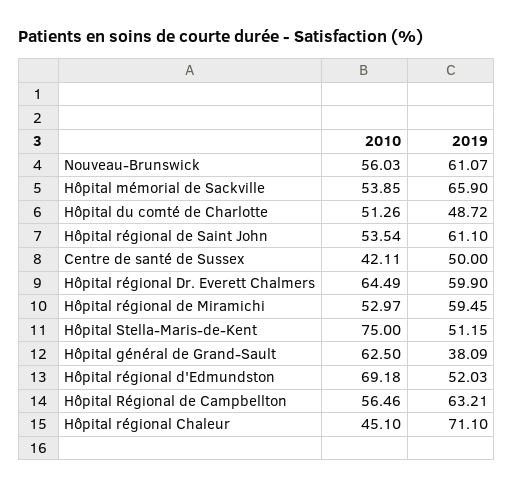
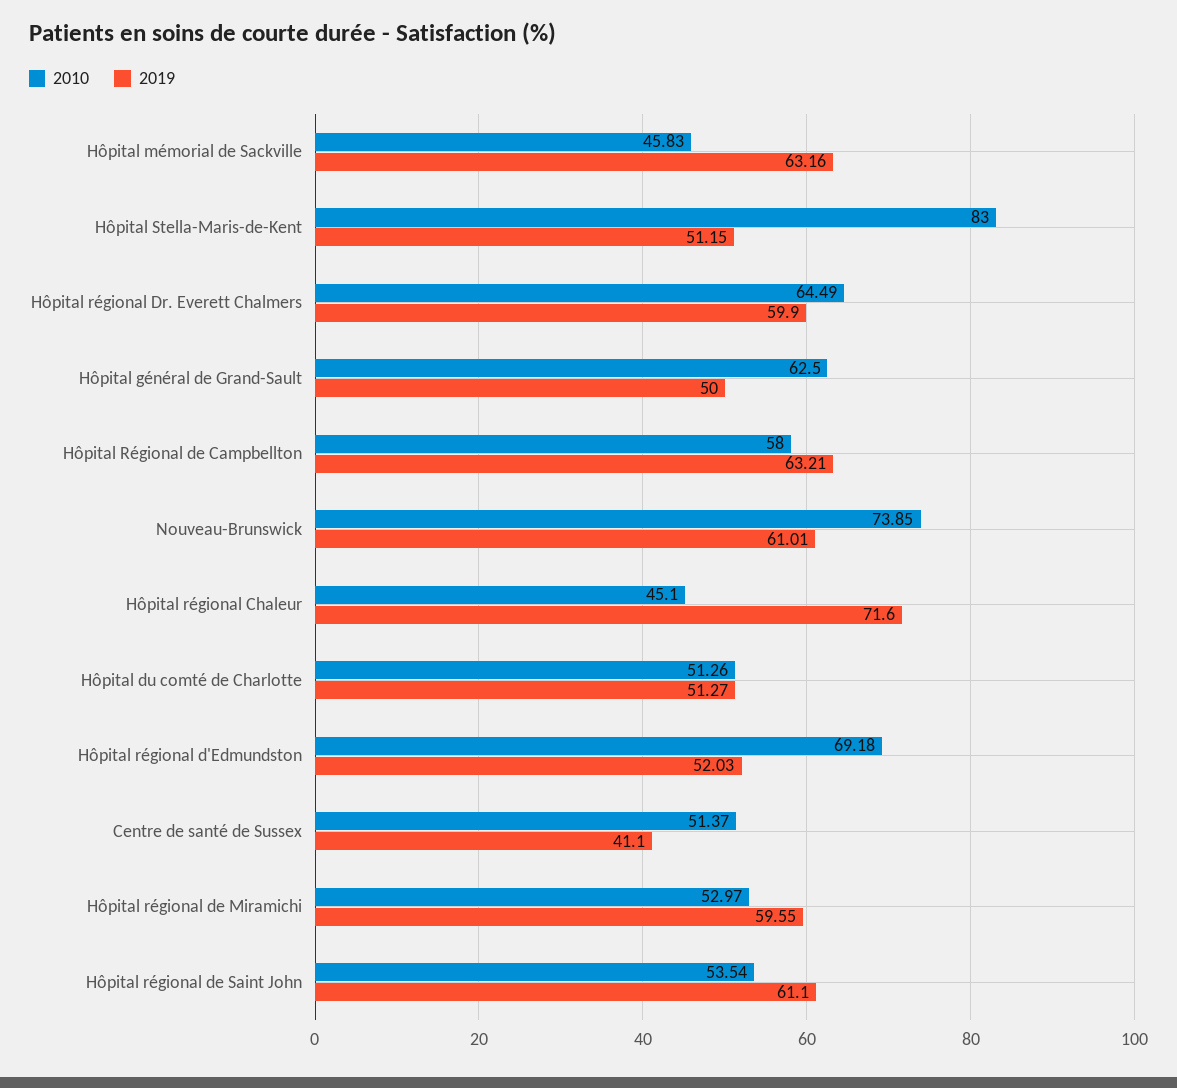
  {
    "2010": {
-     "Nouveau-Brunswick": 56.03,
+     "Nouveau-Brunswick": 73.85,
-     "Hôpital mémorial de Sackville": 53.85,
+     "Hôpital mémorial de Sackville": 45.83,
      "Hôpital du comté de Charlotte": 51.26,
      "Hôpital régional de Saint John": 53.54,
-     "Centre de santé de Sussex": 42.11,
+     "Centre de santé de Sussex": 51.37,
      "Hôpital régional Dr. Everett Chalmers": 64.49,
      "Hôpital régional de Miramichi": 52.97,
-     "Hôpital Stella-Maris-de-Kent": 75,
+     "Hôpital Stella-Maris-de-Kent": 83,
      "Hôpital général de Grand-Sault": 62.5,
      "Hôpital régional d'Edmundston": 69.18,
-     "Hôpital Régional de Campbellton": 56.46,
+     "Hôpital Régional de Campbellton": 58,
      "Hôpital régional Chaleur": 45.1
    },
    "2019": {
-     "Nouveau-Brunswick": 61.07,
+     "Nouveau-Brunswick": 61.01,
-     "Hôpital mémorial de Sackville": 65.9,
+     "Hôpital mémorial de Sackville": 63.16,
-     "Hôpital du comté de Charlotte": 48.72,
+     "Hôpital du comté de Charlotte": 51.27,
      "Hôpital régional de Saint John": 61.1,
-     "Centre de santé de Sussex": 50,
+     "Centre de santé de Sussex": 41.1,
      "Hôpital régional Dr. Everett Chalmers": 59.9,
-     "Hôpital régional de Miramichi": 59.45,
+     "Hôpital régional de Miramichi": 59.55,
      "Hôpital Stella-Maris-de-Kent": 51.15,
-     "Hôpital général de Grand-Sault": 38.09,
+     "Hôpital général de Grand-Sault": 50,
      "Hôpital régional d'Edmundston": 52.03,
      "Hôpital Régional de Campbellton": 63.21,
-     "Hôpital régional Chaleur": 71.1
+     "Hôpital régional Chaleur": 71.6
    }
  }

